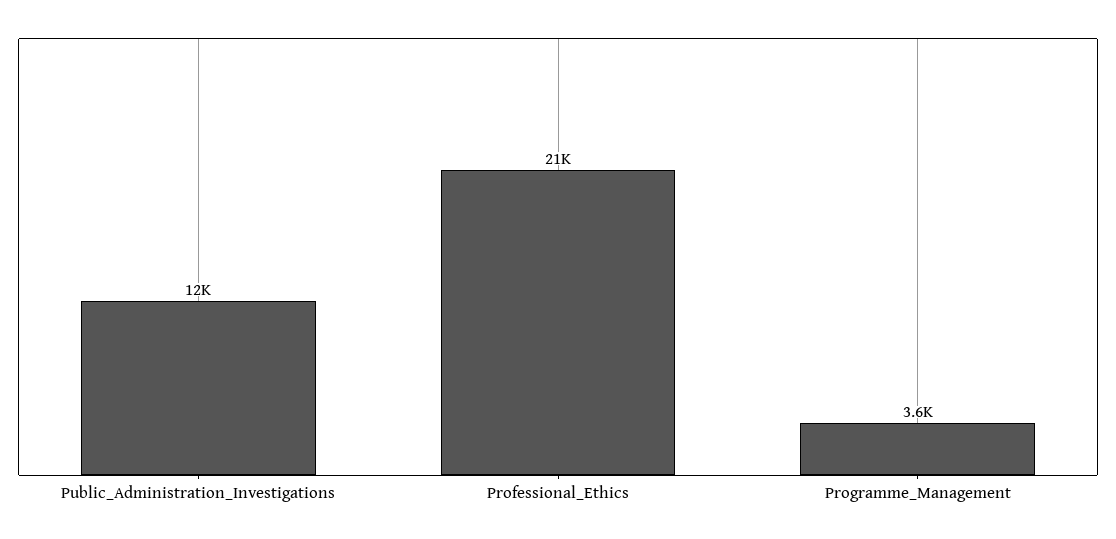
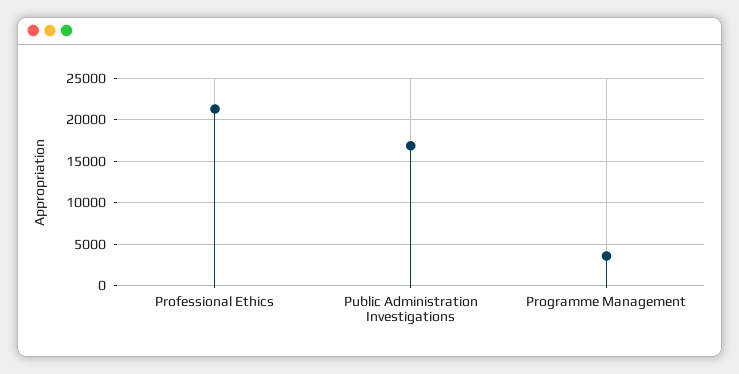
  {
-   "Public_Administration_Investigations": 12000,
+   "Public_Administration_Investigations": 17000,
    "Professional_Ethics": 21000,
    "Programme_Management": 3600
  }

